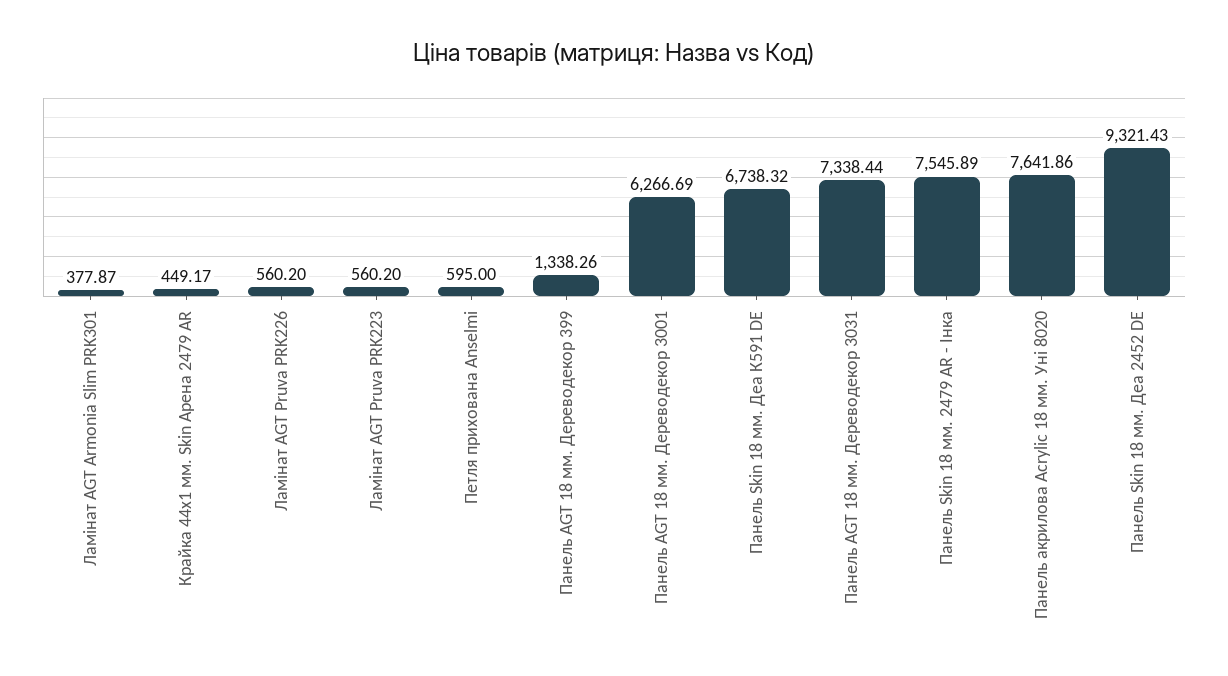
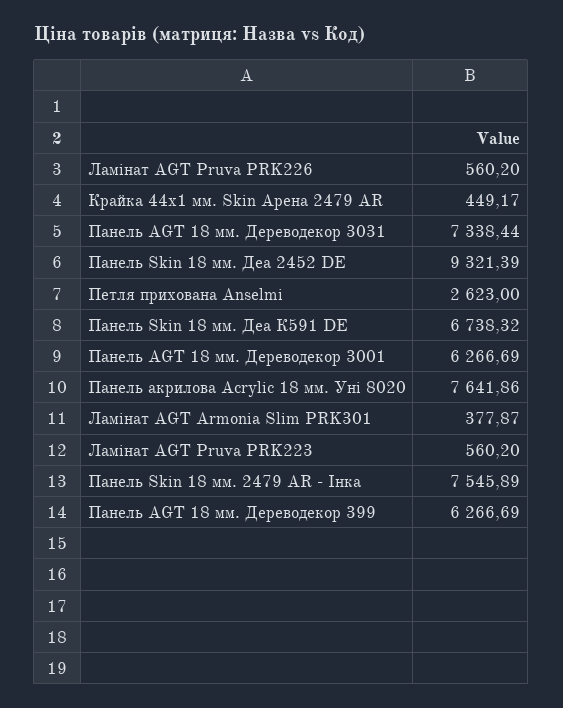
  {
    "Ламінат AGT Armonia Slim PRK301": 377.87,
    "Крайка 44x1 мм. Skin Арена 2479 AR": 449.17,
    "Ламінат AGT Pruva PRK226": 560.2,
    "Ламінат AGT Pruva PRK223": 560.2,
-   "Петля прихована Anselmi": 595,
+   "Петля прихована Anselmi": 2623,
-   "Панель AGT 18 мм. Дереводекор 399": 1338.26,
+   "Панель AGT 18 мм. Дереводекор 399": 6266.69,
    "Панель AGT 18 мм. Дереводекор 3001": 6266.69,
    "Панель Skin 18 мм. Деа К591 DE": 6738.32,
    "Панель AGT 18 мм. Дереводекор 3031": 7338.44,
    "Панель Skin 18 мм. 2479 AR - Інка": 7545.89,
    "Панель акрилова Acrylic 18 мм. Уні 8020": 7641.86,
-   "Панель Skin 18 мм. Деа 2452 DE": 9321.43
+   "Панель Skin 18 мм. Деа 2452 DE": 9321.39
  }

